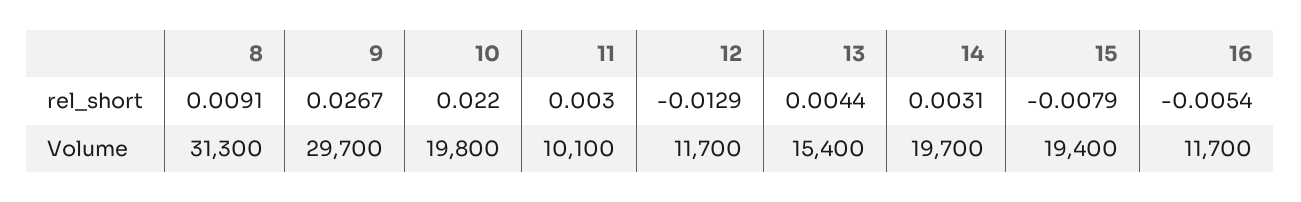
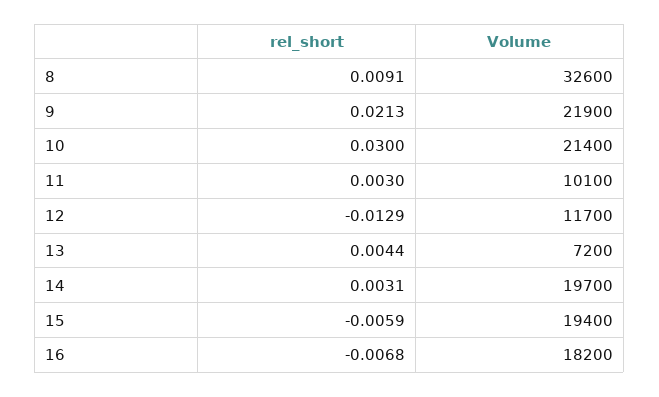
  {
    "8": {
      "rel_short": 0.0091,
-     "Volume": 31300
+     "Volume": 32600
    },
    "9": {
-     "rel_short": 0.0267,
+     "rel_short": 0.0213,
-     "Volume": 29700
+     "Volume": 21900
    },
    "10": {
-     "rel_short": 0.022,
+     "rel_short": 0.03,
-     "Volume": 19800
+     "Volume": 21400
    },
    "11": {
      "rel_short": 0.003,
      "Volume": 10100
    },
    "12": {
      "rel_short": -0.0129,
      "Volume": 11700
    },
    "13": {
      "rel_short": 0.0044,
-     "Volume": 15400
+     "Volume": 7200
    },
    "14": {
      "rel_short": 0.0031,
      "Volume": 19700
    },
    "15": {
-     "rel_short": -0.0079,
+     "rel_short": -0.0059,
      "Volume": 19400
    },
    "16": {
-     "rel_short": -0.0054,
+     "rel_short": -0.0068,
-     "Volume": 11700
+     "Volume": 18200
    }
  }

